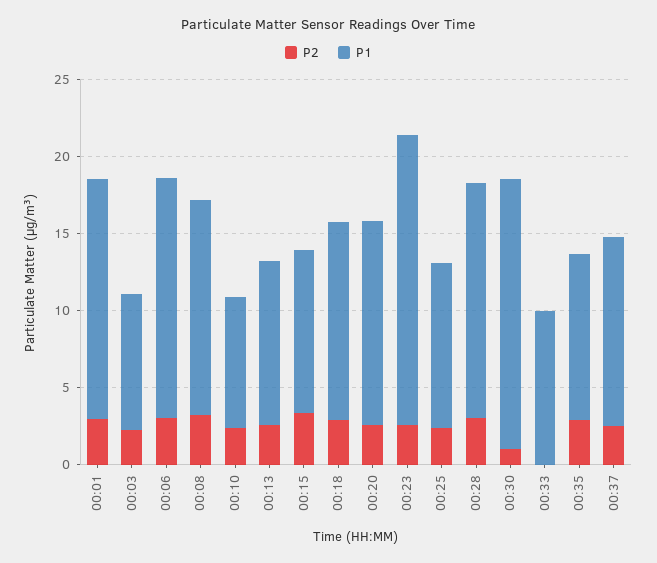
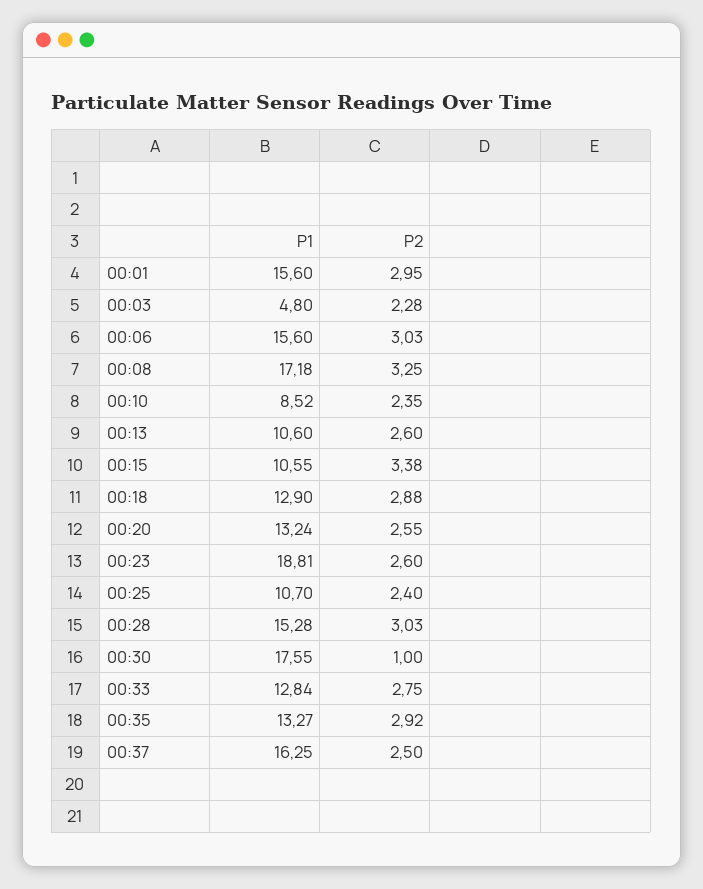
  {
    "P2": {
      "00:01": 2.95,
      "00:03": 2.28,
      "00:06": 3.03,
      "00:08": 3.25,
      "00:10": 2.35,
      "00:13": 2.6,
      "00:15": 3.38,
      "00:18": 2.88,
      "00:20": 2.55,
      "00:23": 2.6,
      "00:25": 2.4,
      "00:28": 3.03,
      "00:30": 1,
-     "00:33": 0,
+     "00:33": 2.75,
      "00:35": 2.92,
      "00:37": 2.5
    },
    "P1": {
      "00:01": 15.6,
-     "00:03": 9,
+     "00:03": 4.8,
      "00:06": 15.6,
-     "00:08": 14,
+     "00:08": 17.18,
      "00:10": 8.52,
      "00:13": 10.6,
      "00:15": 10.55,
      "00:18": 12.9,
      "00:20": 13.24,
      "00:23": 18.81,
      "00:25": 10.7,
      "00:28": 15.28,
      "00:30": 17.55,
-     "00:33": 10,
+     "00:33": 12.84,
-     "00:35": 11,
+     "00:35": 13.27,
-     "00:37": 12
+     "00:37": 16.25
    }
  }

